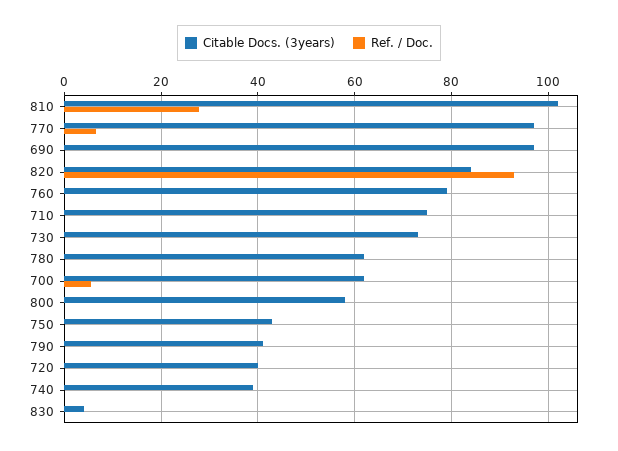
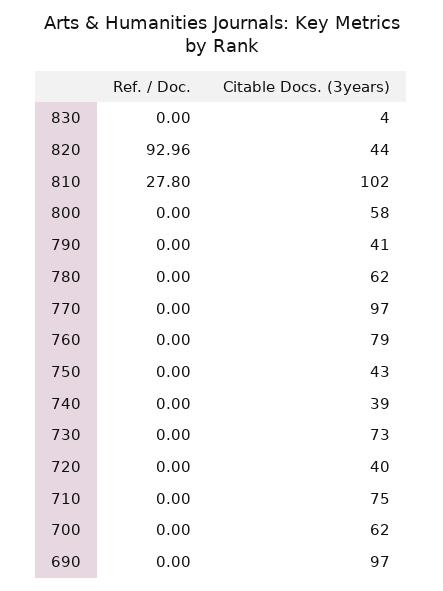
  {
    "Citable Docs. (3years)": {
      "810": 102,
      "770": 97,
      "690": 97,
-     "820": 84,
+     "820": 44,
      "760": 79,
      "710": 75,
      "730": 73,
      "780": 62,
      "700": 62,
      "800": 58,
      "750": 43,
      "790": 41,
      "720": 40,
      "740": 39,
      "830": 4
    },
    "Ref. / Doc.": {
      "810": 27.8,
-     "770": 6,
+     "770": 0,
      "690": 0,
      "820": 92.96,
      "760": 0,
      "710": 0,
      "730": 0,
      "780": 0,
-     "700": 6,
+     "700": 0,
      "800": 0,
      "750": 0,
      "790": 0,
      "720": 0,
      "740": 0,
      "830": 0
    }
  }

